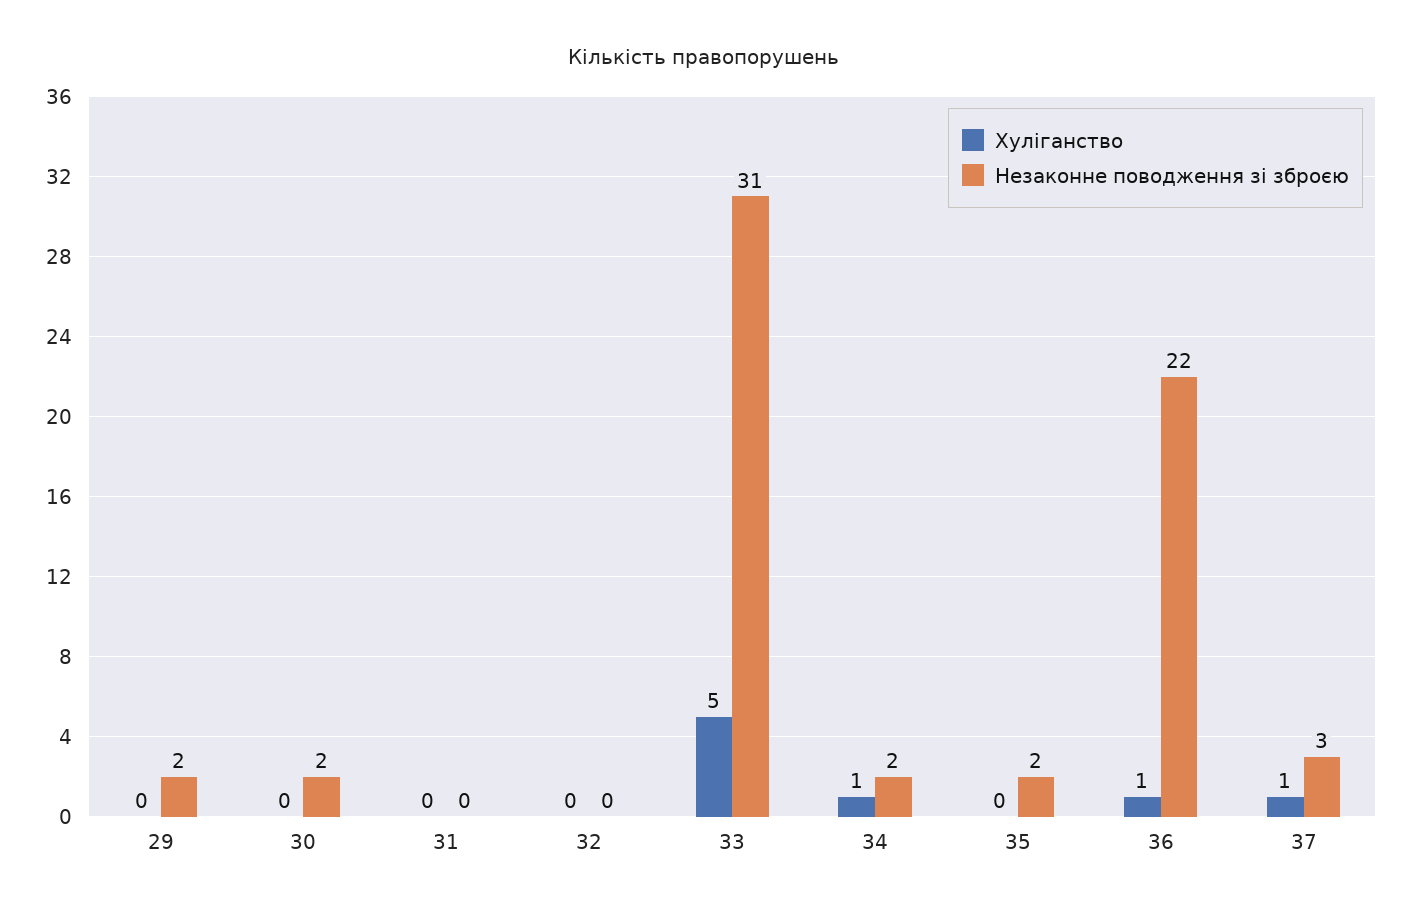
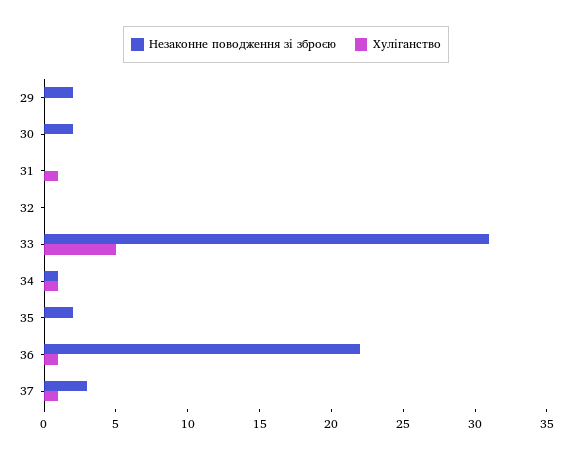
  {
    "Хуліганство": {
      "29": 0,
      "30": 0,
-     "31": 0,
+     "31": 1,
      "32": 0,
      "33": 5,
      "34": 1,
      "35": 0,
      "36": 1,
      "37": 1
    },
    "Незаконне поводження зі зброєю": {
      "29": 2,
      "30": 2,
      "31": 0,
      "32": 0,
      "33": 31,
-     "34": 2,
+     "34": 1,
      "35": 2,
      "36": 22,
      "37": 3
    }
  }

